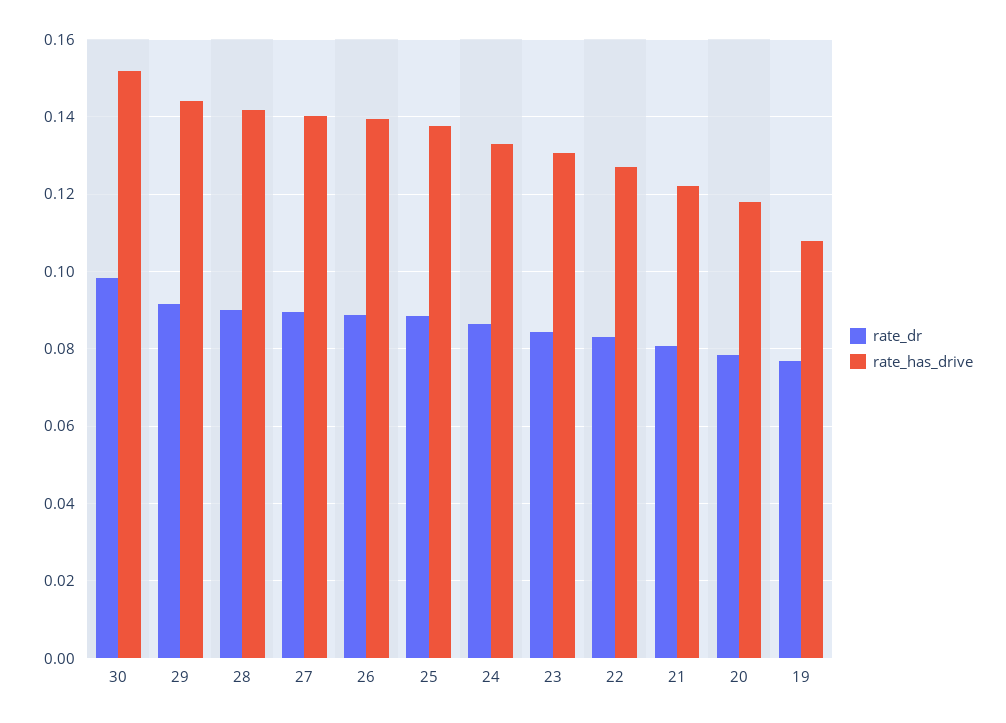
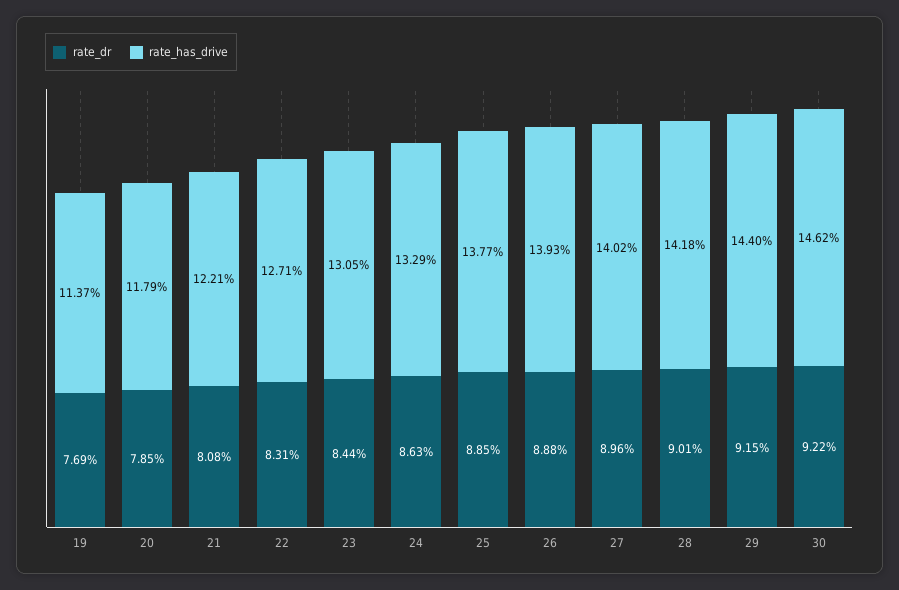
  {
    "rate_dr": {
-     "30": 0.098,
+     "30": 0.0922,
      "29": 0.0915,
      "28": 0.0901,
      "27": 0.0896,
      "26": 0.0888,
      "25": 0.0885,
      "24": 0.0863,
      "23": 0.0844,
      "22": 0.0831,
      "21": 0.0808,
      "20": 0.0785,
      "19": 0.0769
    },
    "rate_has_drive": {
-     "30": 0.152,
+     "30": 0.1462,
      "29": 0.144,
      "28": 0.1418,
      "27": 0.1402,
      "26": 0.1393,
      "25": 0.1377,
      "24": 0.1329,
      "23": 0.1305,
      "22": 0.1271,
      "21": 0.1221,
      "20": 0.1179,
-     "19": 0.108
+     "19": 0.1137
    }
  }

